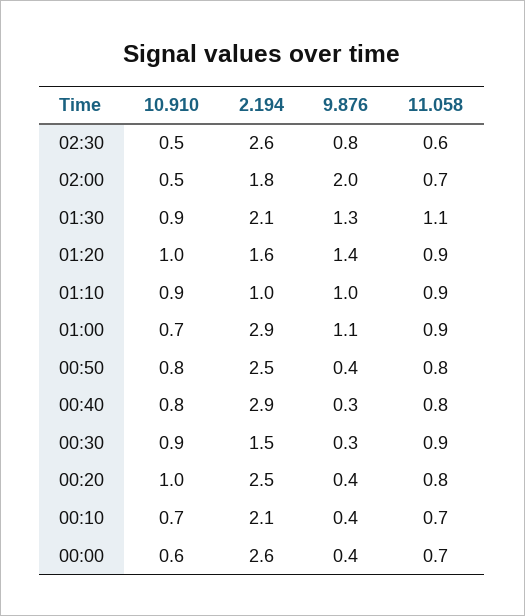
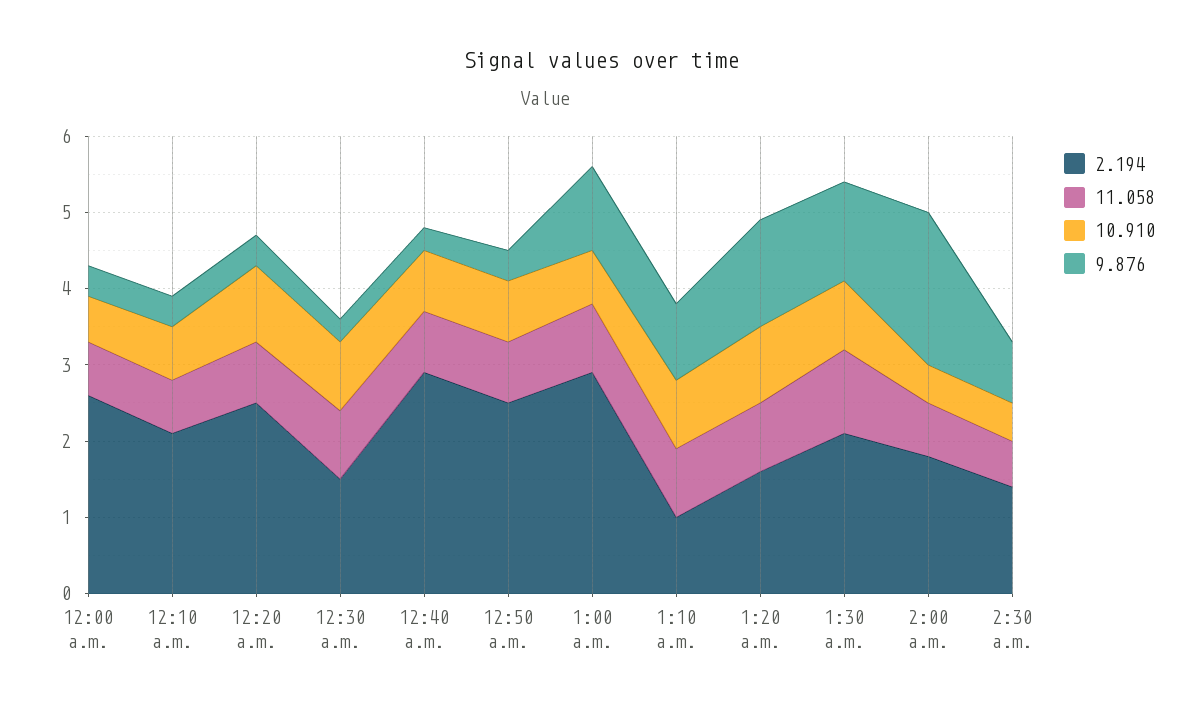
  {
    "10.910": {
      "02:30": 0.5,
      "02:00": 0.5,
      "01:30": 0.9,
      "01:20": 1,
      "01:10": 0.9,
      "01:00": 0.7,
      "00:50": 0.8,
      "00:40": 0.8,
      "00:30": 0.9,
      "00:20": 1,
      "00:10": 0.7,
      "00:00": 0.6
    },
    "2.194": {
-     "02:30": 2.6,
+     "02:30": 1.5,
      "02:00": 1.8,
      "01:30": 2.1,
      "01:20": 1.6,
      "01:10": 1,
      "01:00": 2.9,
      "00:50": 2.5,
      "00:40": 2.9,
      "00:30": 1.5,
      "00:20": 2.5,
      "00:10": 2.1,
      "00:00": 2.6
    },
    "9.876": {
      "02:30": 0.8,
      "02:00": 2,
      "01:30": 1.3,
      "01:20": 1.4,
      "01:10": 1,
      "01:00": 1.1,
      "00:50": 0.4,
      "00:40": 0.3,
      "00:30": 0.3,
      "00:20": 0.4,
      "00:10": 0.4,
      "00:00": 0.4
    },
    "11.058": {
      "02:30": 0.6,
      "02:00": 0.7,
      "01:30": 1.1,
      "01:20": 0.9,
      "01:10": 0.9,
      "01:00": 0.9,
      "00:50": 0.8,
      "00:40": 0.8,
      "00:30": 0.9,
      "00:20": 0.8,
      "00:10": 0.7,
      "00:00": 0.7
    }
  }

